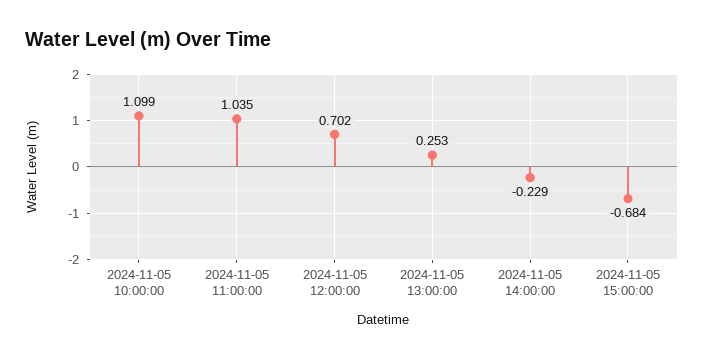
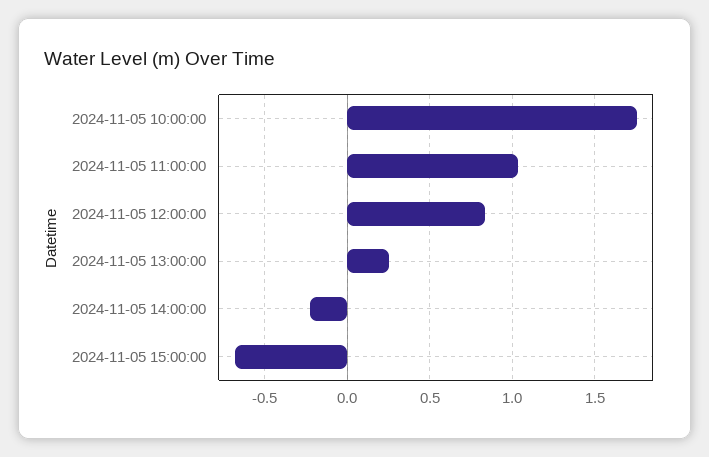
  {
-   "2024-11-05 10:00:00": 1.099,
+   "2024-11-05 10:00:00": 1.75,
    "2024-11-05 11:00:00": 1.035,
-   "2024-11-05 12:00:00": 0.702,
+   "2024-11-05 12:00:00": 0.85,
    "2024-11-05 13:00:00": 0.253,
    "2024-11-05 14:00:00": -0.229,
    "2024-11-05 15:00:00": -0.684
  }

